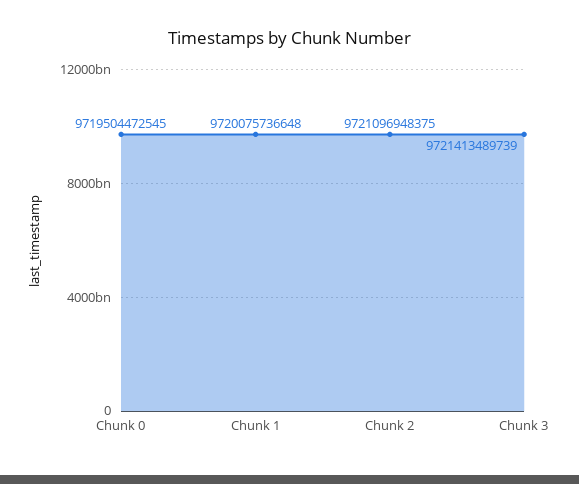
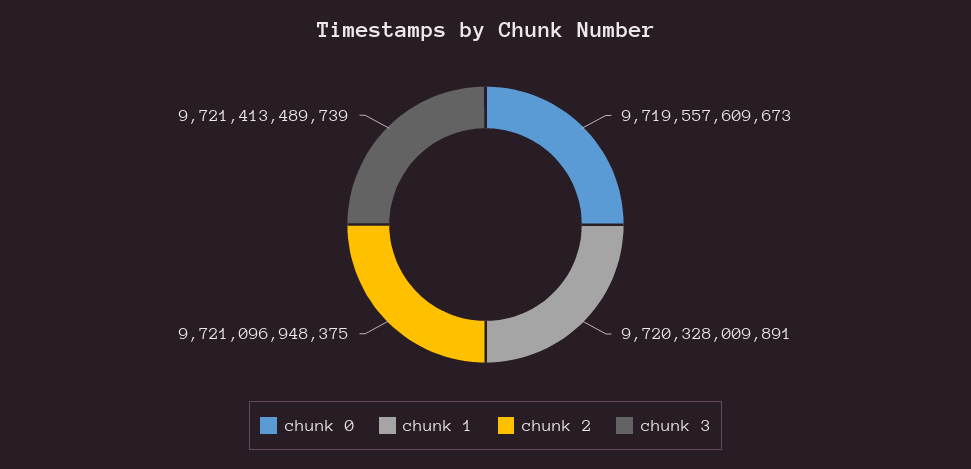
  {
-   "Chunk 0": 9719504472545,
+   "Chunk 0": 9719557609673,
-   "Chunk 1": 9720075736648,
+   "Chunk 1": 9720328009891,
    "Chunk 2": 9721096948375,
    "Chunk 3": 9721413489739
  }

